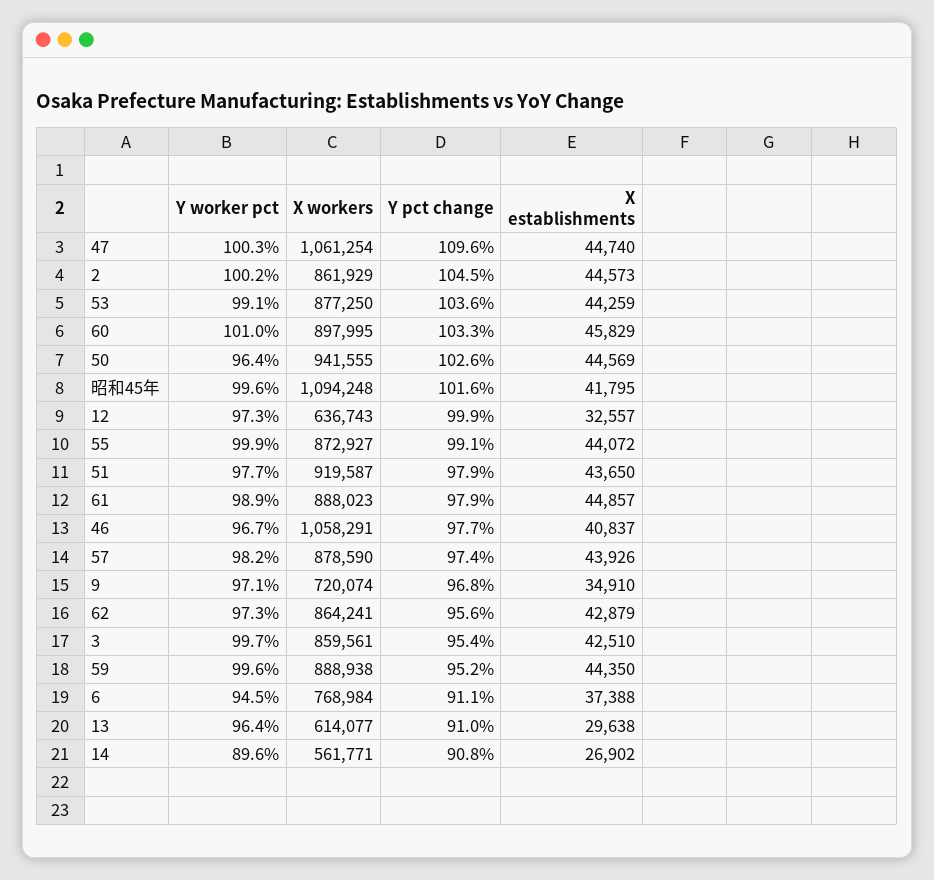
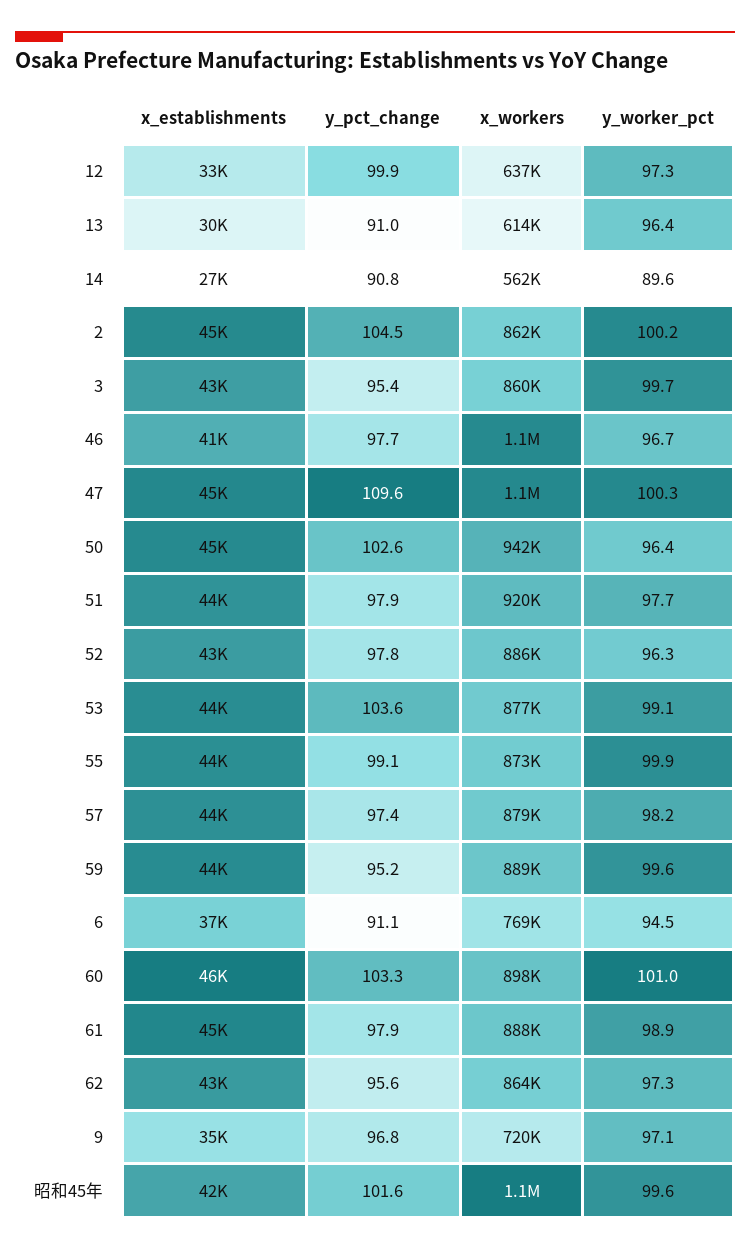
  {
    "Y worker pct": {
      "47": 100.3,
      "2": 100.2,
      "53": 99.1,
      "60": 101,
      "50": 96.4,
      "昭和45年": 99.6,
      "12": 97.3,
      "55": 99.9,
      "51": 97.7,
      "61": 98.9,
      "46": 96.7,
      "57": 98.2,
      "9": 97.1,
      "62": 97.3,
      "3": 99.7,
      "59": 99.6,
      "6": 94.5,
      "13": 96.4,
-     "14": 89.6
+     "14": 89.6,
+     "52": 96.3
    },
    "X workers": {
      "47": 1061254,
      "2": 861929,
      "53": 877250,
      "60": 897995,
      "50": 941555,
      "昭和45年": 1094248,
      "12": 636743,
      "55": 872927,
      "51": 919587,
      "61": 888023,
      "46": 1058291,
      "57": 878590,
      "9": 720074,
      "62": 864241,
      "3": 859561,
      "59": 888938,
      "6": 768984,
      "13": 614077,
-     "14": 561771
+     "14": 561771,
+     "52": 886000
    },
    "Y pct change": {
      "47": 109.6,
      "2": 104.5,
      "53": 103.6,
      "60": 103.3,
      "50": 102.6,
      "昭和45年": 101.6,
      "12": 99.9,
      "55": 99.1,
      "51": 97.9,
      "61": 97.9,
      "46": 97.7,
      "57": 97.4,
      "9": 96.8,
      "62": 95.6,
      "3": 95.4,
      "59": 95.2,
      "6": 91.1,
      "13": 91,
-     "14": 90.8
+     "14": 90.8,
+     "52": 97.8
    },
    "X establishments": {
      "47": 44740,
      "2": 44573,
      "53": 44259,
      "60": 45829,
      "50": 44569,
      "昭和45年": 41795,
      "12": 32557,
      "55": 44072,
      "51": 43650,
      "61": 44857,
      "46": 40837,
      "57": 43926,
      "9": 34910,
      "62": 42879,
      "3": 42510,
      "59": 44350,
      "6": 37388,
      "13": 29638,
-     "14": 26902
+     "14": 26902,
+     "52": 43000
    }
  }

